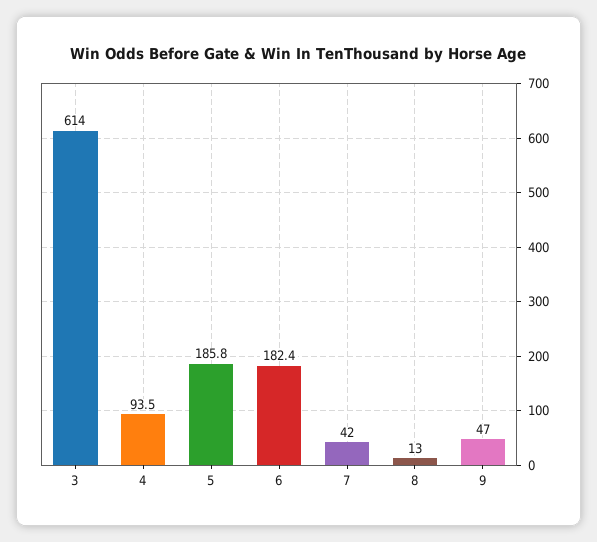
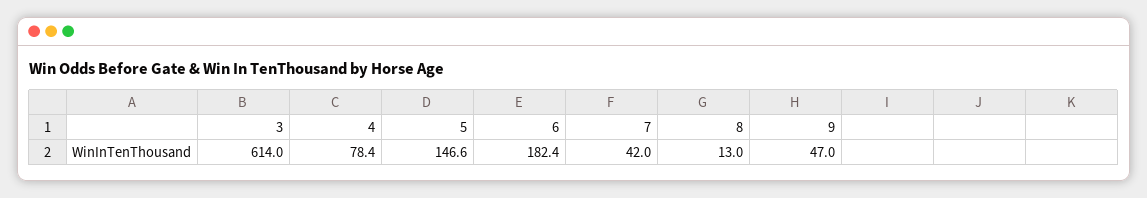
  {
    "3": 614,
-   "4": 93.5,
+   "4": 78.4,
-   "5": 185.8,
+   "5": 146.6,
    "6": 182.4,
    "7": 42,
    "8": 13,
    "9": 47
  }

